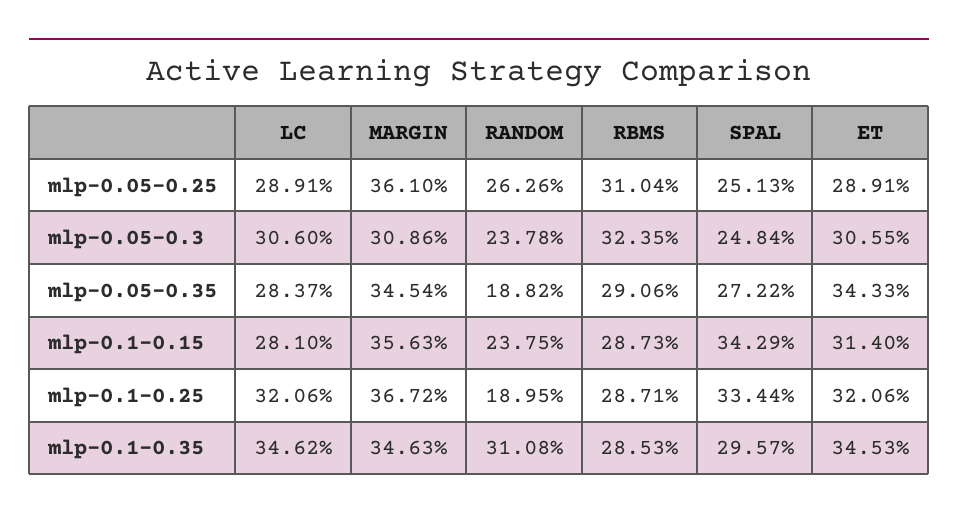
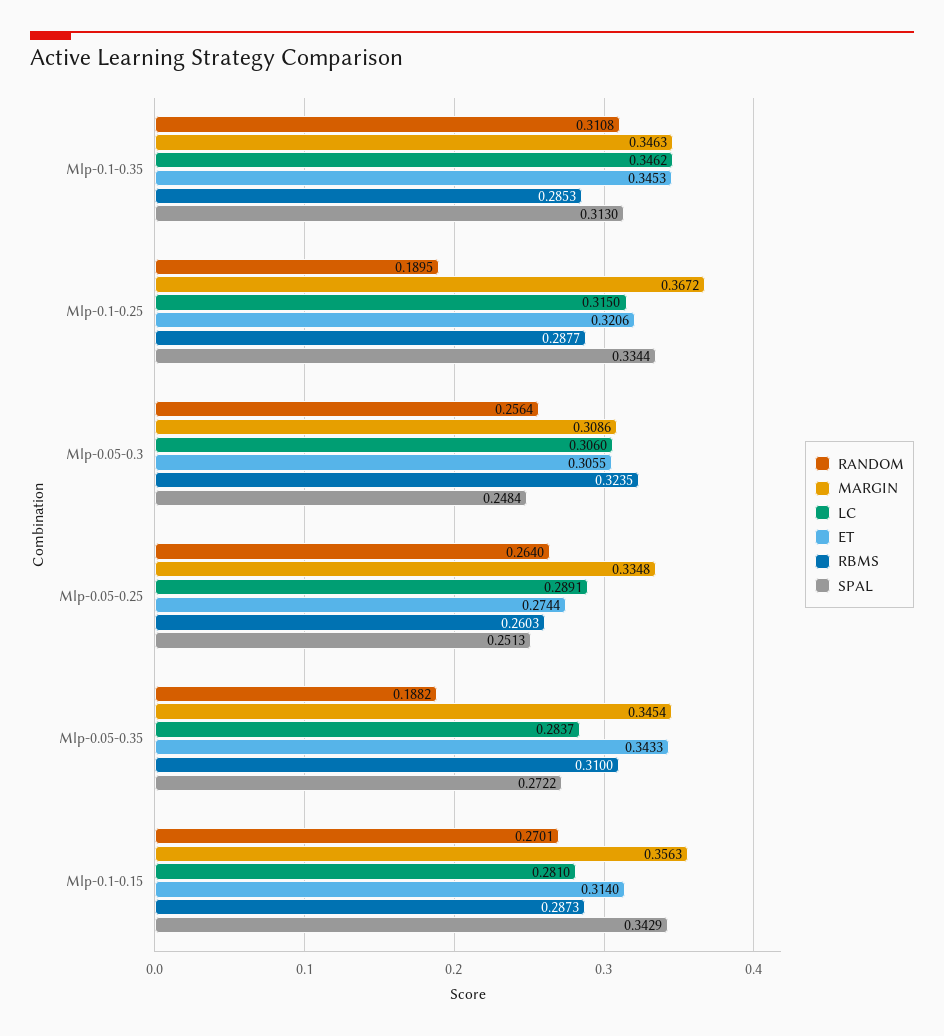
  {
    "LC": {
      "mlp-0.05-0.25": 0.2891,
      "mlp-0.05-0.3": 0.306,
      "mlp-0.05-0.35": 0.2837,
      "mlp-0.1-0.15": 0.281,
-     "mlp-0.1-0.25": 0.3206,
+     "mlp-0.1-0.25": 0.315,
      "mlp-0.1-0.35": 0.3462
    },
    "MARGIN": {
-     "mlp-0.05-0.25": 0.361,
+     "mlp-0.05-0.25": 0.3348,
      "mlp-0.05-0.3": 0.3086,
      "mlp-0.05-0.35": 0.3454,
      "mlp-0.1-0.15": 0.3563,
      "mlp-0.1-0.25": 0.3672,
      "mlp-0.1-0.35": 0.3463
    },
    "RANDOM": {
-     "mlp-0.05-0.25": 0.2626,
+     "mlp-0.05-0.25": 0.264,
-     "mlp-0.05-0.3": 0.2378,
+     "mlp-0.05-0.3": 0.2564,
      "mlp-0.05-0.35": 0.1882,
-     "mlp-0.1-0.15": 0.2375,
+     "mlp-0.1-0.15": 0.2701,
      "mlp-0.1-0.25": 0.1895,
      "mlp-0.1-0.35": 0.3108
    },
    "RBMS": {
-     "mlp-0.05-0.25": 0.3104,
+     "mlp-0.05-0.25": 0.2603,
      "mlp-0.05-0.3": 0.3235,
-     "mlp-0.05-0.35": 0.2906,
+     "mlp-0.05-0.35": 0.31,
      "mlp-0.1-0.15": 0.2873,
-     "mlp-0.1-0.25": 0.2871,
+     "mlp-0.1-0.25": 0.2877,
      "mlp-0.1-0.35": 0.2853
    },
    "SPAL": {
      "mlp-0.05-0.25": 0.2513,
      "mlp-0.05-0.3": 0.2484,
      "mlp-0.05-0.35": 0.2722,
      "mlp-0.1-0.15": 0.3429,
      "mlp-0.1-0.25": 0.3344,
-     "mlp-0.1-0.35": 0.2957
+     "mlp-0.1-0.35": 0.313
    },
    "ET": {
-     "mlp-0.05-0.25": 0.2891,
+     "mlp-0.05-0.25": 0.2744,
      "mlp-0.05-0.3": 0.3055,
      "mlp-0.05-0.35": 0.3433,
      "mlp-0.1-0.15": 0.314,
      "mlp-0.1-0.25": 0.3206,
      "mlp-0.1-0.35": 0.3453
    }
  }

